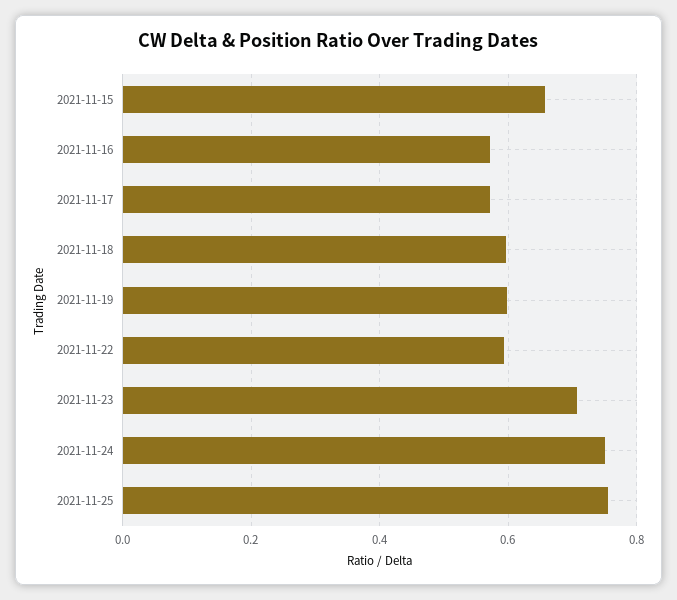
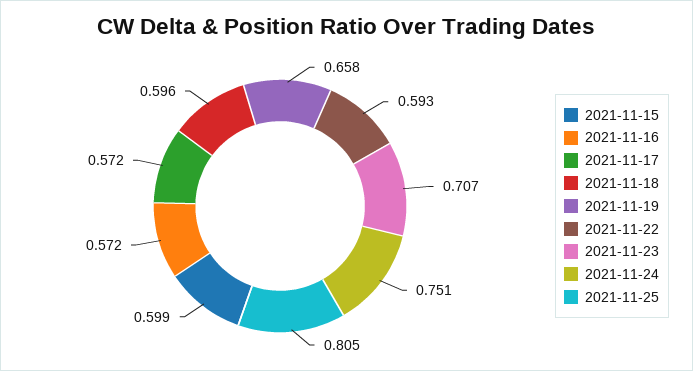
  {
-   "2021-11-15": 0.66,
+   "2021-11-15": 0.599,
    "2021-11-16": 0.572,
    "2021-11-17": 0.572,
    "2021-11-18": 0.596,
-   "2021-11-19": 0.6,
+   "2021-11-19": 0.658,
    "2021-11-22": 0.593,
    "2021-11-23": 0.707,
    "2021-11-24": 0.751,
-   "2021-11-25": 0.76
+   "2021-11-25": 0.805
  }

